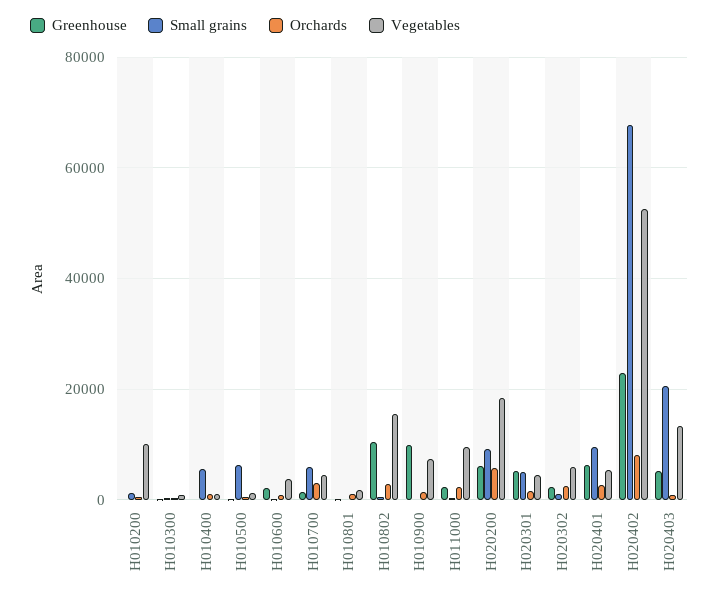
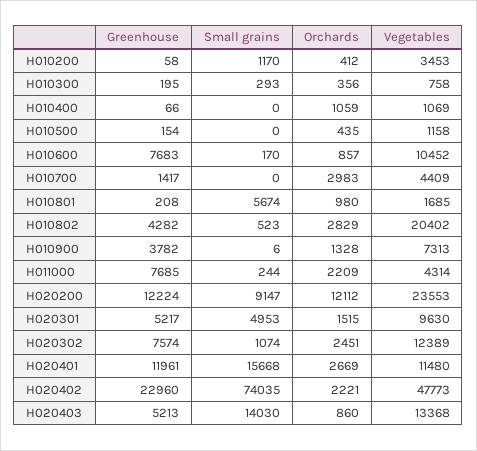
  {
    "Greenhouse": {
      "H010200": 58,
      "H010300": 195,
      "H010400": 66,
      "H010500": 154,
-     "H010600": 2000,
+     "H010600": 7683,
      "H010700": 1417,
      "H010801": 208,
-     "H010802": 10000,
+     "H010802": 4282,
-     "H010900": 10000,
+     "H010900": 3782,
-     "H011000": 2000,
+     "H011000": 7685,
-     "H020200": 6000,
+     "H020200": 12224,
      "H020301": 5217,
-     "H020302": 2000,
+     "H020302": 7574,
-     "H020401": 6000,
+     "H020401": 11961,
      "H020402": 22960,
      "H020403": 5213
    },
    "Small grains": {
      "H010200": 1170,
      "H010300": 293,
-     "H010400": 6000,
+     "H010400": 0,
-     "H010500": 6000,
+     "H010500": 0,
      "H010600": 170,
-     "H010700": 6000,
+     "H010700": 0,
-     "H010801": 0,
+     "H010801": 5674,
      "H010802": 523,
      "H010900": 6,
      "H011000": 244,
      "H020200": 9147,
      "H020301": 4953,
      "H020302": 1074,
-     "H020401": 10000,
+     "H020401": 15668,
-     "H020402": 68000,
+     "H020402": 74035,
-     "H020403": 20000
+     "H020403": 14030
    },
    "Orchards": {
      "H010200": 412,
      "H010300": 356,
      "H010400": 1059,
      "H010500": 435,
      "H010600": 857,
      "H010700": 2983,
      "H010801": 980,
      "H010802": 2829,
      "H010900": 1328,
      "H011000": 2209,
-     "H020200": 6000,
+     "H020200": 12112,
      "H020301": 1515,
      "H020302": 2451,
      "H020401": 2669,
-     "H020402": 8000,
+     "H020402": 2221,
      "H020403": 860
    },
    "Vegetables": {
-     "H010200": 10000,
+     "H010200": 3453,
      "H010300": 758,
      "H010400": 1069,
      "H010500": 1158,
-     "H010600": 4000,
+     "H010600": 10452,
      "H010700": 4409,
      "H010801": 1685,
-     "H010802": 16000,
+     "H010802": 20402,
      "H010900": 7313,
-     "H011000": 10000,
+     "H011000": 4314,
-     "H020200": 18000,
+     "H020200": 23553,
-     "H020301": 4000,
+     "H020301": 9630,
-     "H020302": 6000,
+     "H020302": 12389,
-     "H020401": 6000,
+     "H020401": 11480,
-     "H020402": 52000,
+     "H020402": 47773,
      "H020403": 13368
    }
  }

